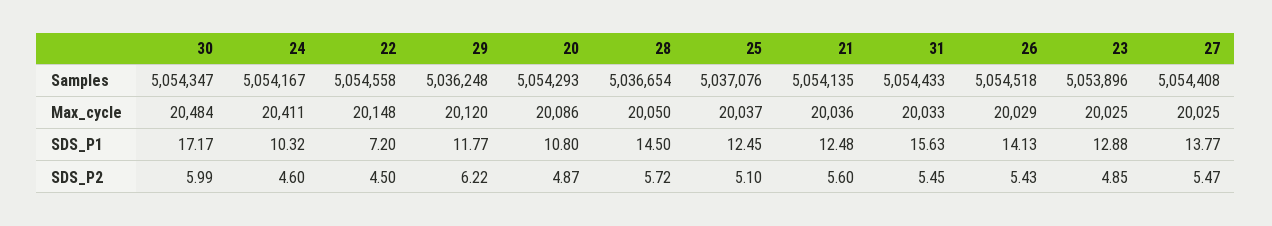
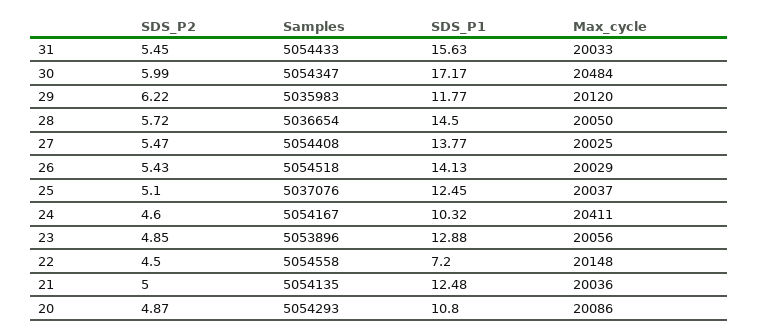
  {
    "30": {
      "Samples": 5054347,
      "Max_cycle": 20484,
      "SDS_P1": 17.17,
      "SDS_P2": 5.99
    },
    "24": {
      "Samples": 5054167,
      "Max_cycle": 20411,
      "SDS_P1": 10.32,
      "SDS_P2": 4.6
    },
    "22": {
      "Samples": 5054558,
      "Max_cycle": 20148,
      "SDS_P1": 7.2,
      "SDS_P2": 4.5
    },
    "29": {
-     "Samples": 5036248,
+     "Samples": 5035983,
      "Max_cycle": 20120,
      "SDS_P1": 11.77,
      "SDS_P2": 6.22
    },
    "20": {
      "Samples": 5054293,
      "Max_cycle": 20086,
      "SDS_P1": 10.8,
      "SDS_P2": 4.87
    },
    "28": {
      "Samples": 5036654,
      "Max_cycle": 20050,
      "SDS_P1": 14.5,
      "SDS_P2": 5.72
    },
    "25": {
      "Samples": 5037076,
      "Max_cycle": 20037,
      "SDS_P1": 12.45,
      "SDS_P2": 5.1
    },
    "21": {
      "Samples": 5054135,
      "Max_cycle": 20036,
      "SDS_P1": 12.48,
-     "SDS_P2": 5.6
+     "SDS_P2": 5
    },
    "31": {
      "Samples": 5054433,
      "Max_cycle": 20033,
      "SDS_P1": 15.63,
      "SDS_P2": 5.45
    },
    "26": {
      "Samples": 5054518,
      "Max_cycle": 20029,
      "SDS_P1": 14.13,
      "SDS_P2": 5.43
    },
    "23": {
      "Samples": 5053896,
-     "Max_cycle": 20025,
+     "Max_cycle": 20056,
      "SDS_P1": 12.88,
      "SDS_P2": 4.85
    },
    "27": {
      "Samples": 5054408,
      "Max_cycle": 20025,
      "SDS_P1": 13.77,
      "SDS_P2": 5.47
    }
  }

